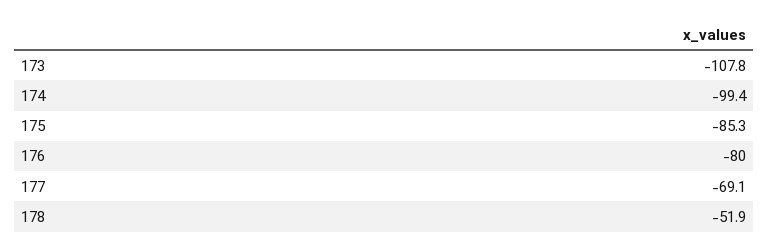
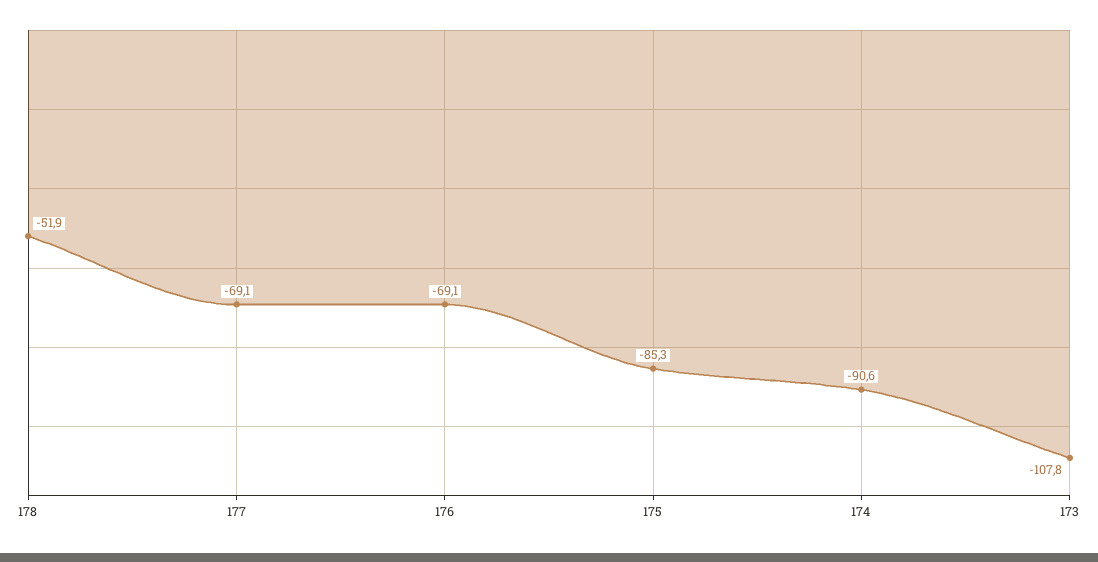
  {
    "173": -107.8,
-   "174": -99.4,
+   "174": -90.6,
    "175": -85.3,
-   "176": -80,
+   "176": -69.1,
    "177": -69.1,
    "178": -51.9
  }

